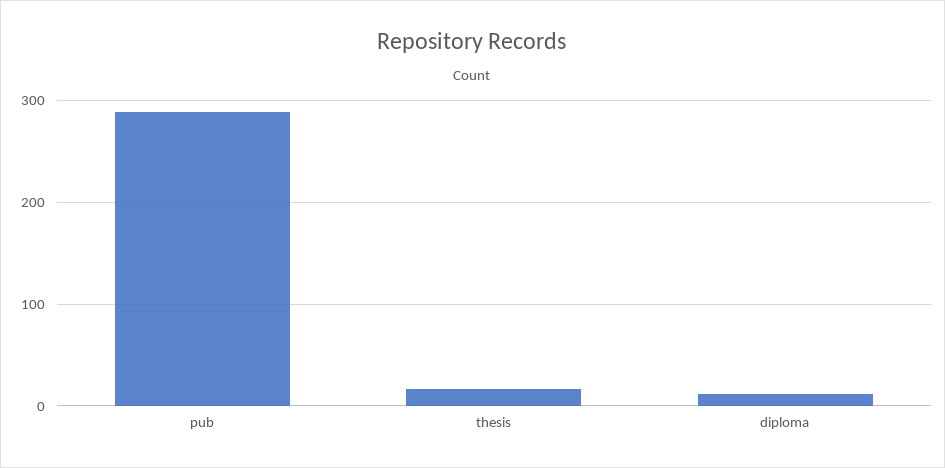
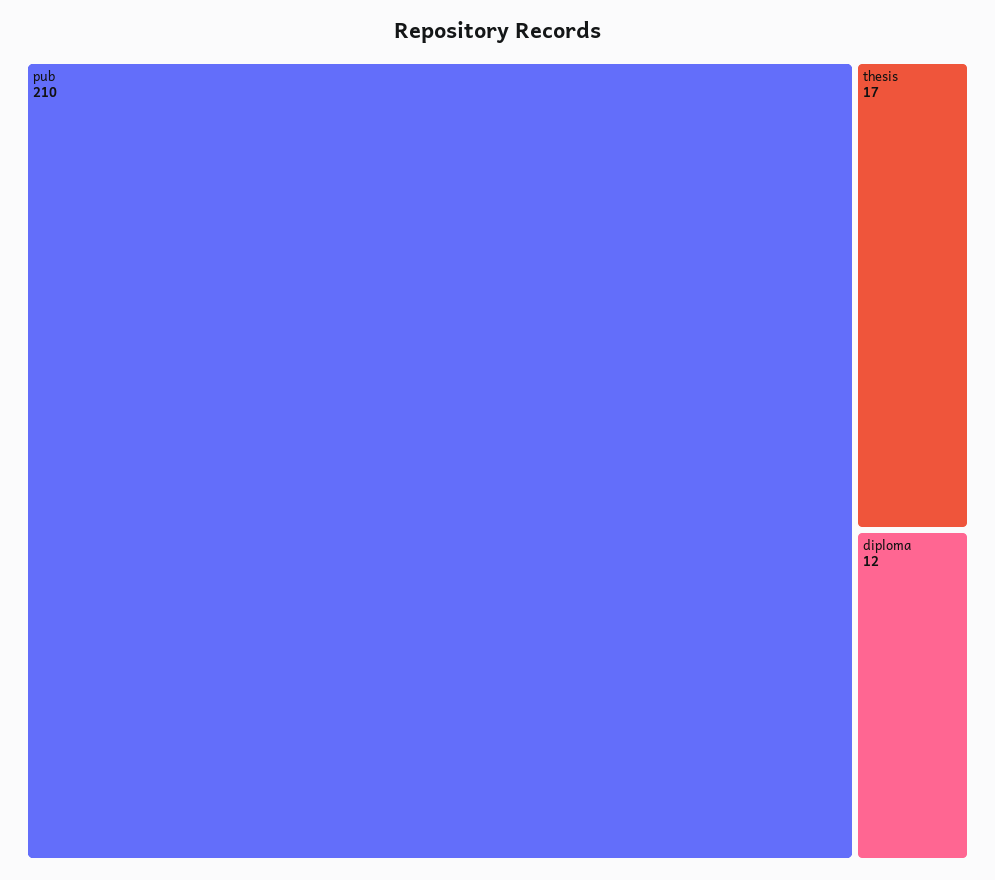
  {
-   "pub": 290,
+   "pub": 210,
    "thesis": 17,
    "diploma": 12
  }

